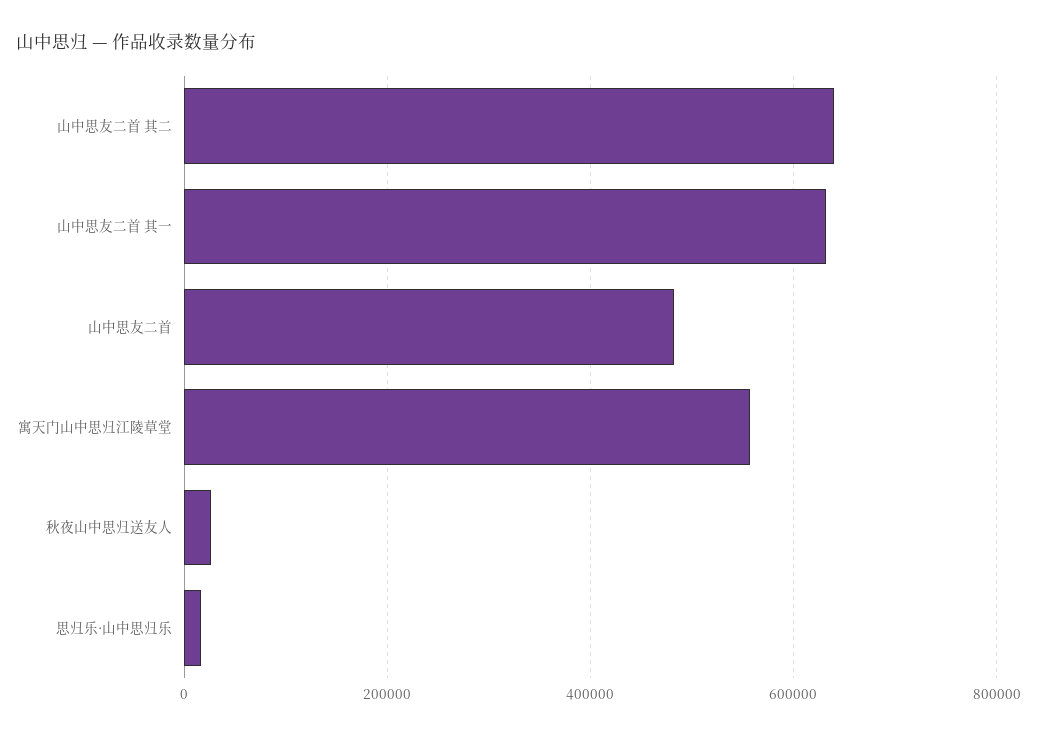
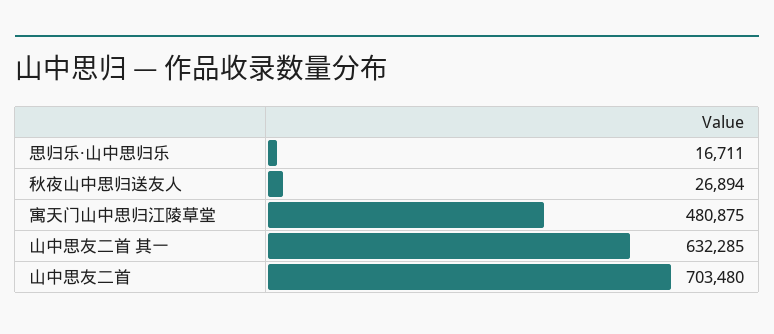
  {
-   "山中思友二首 其二": 640000,
    "山中思友二首 其一": 632285,
-   "山中思友二首": 480000,
+   "山中思友二首": 703480,
-   "寓天门山中思归江陵草堂": 560000,
+   "寓天门山中思归江陵草堂": 480875,
    "秋夜山中思归送友人": 26894,
    "思归乐·山中思归乐": 16711
  }

